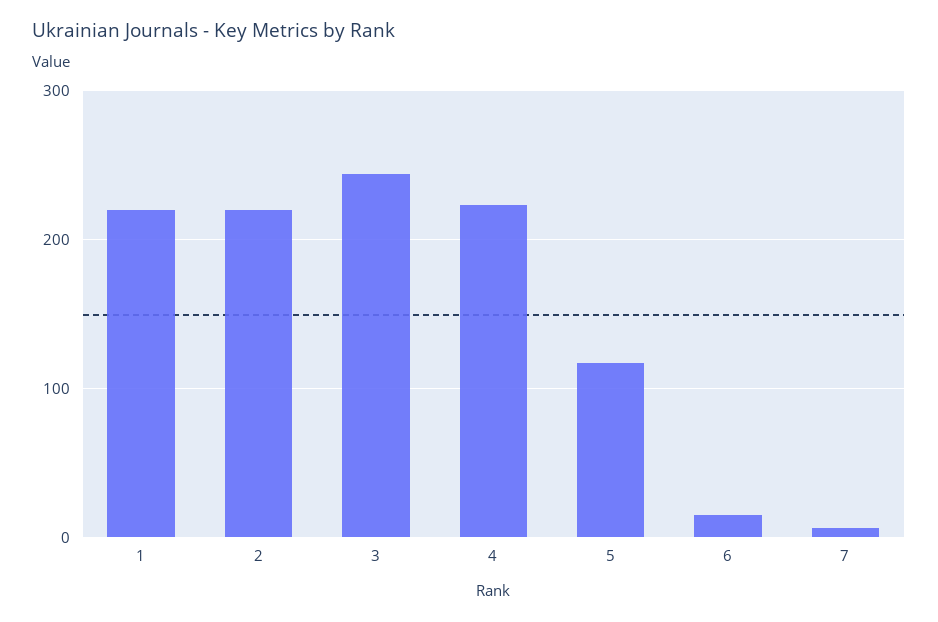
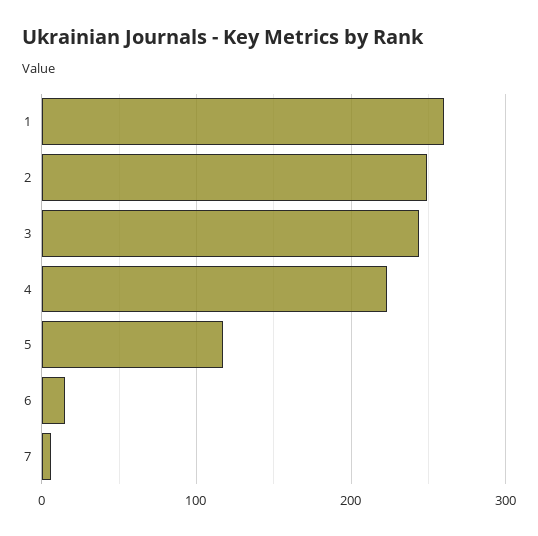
  {
-   "1": 220,
+   "1": 260,
-   "2": 220,
+   "2": 250,
    "3": 240,
    "4": 220,
    "5": 120,
    "6": 20,
    "7": 10
  }

